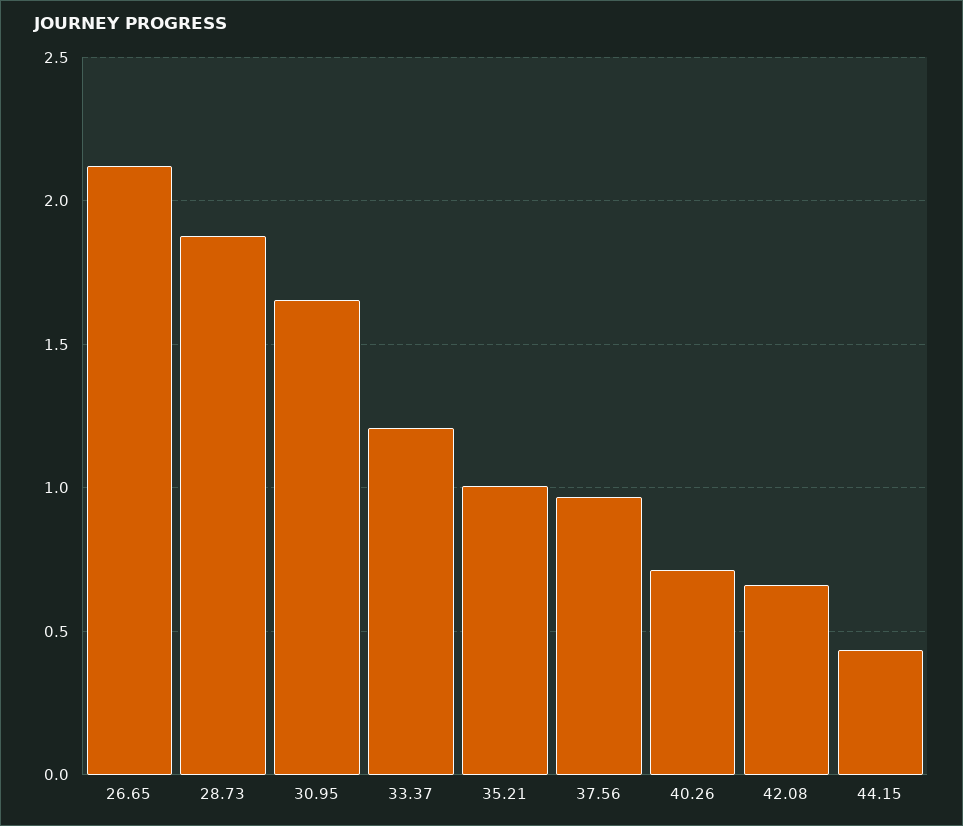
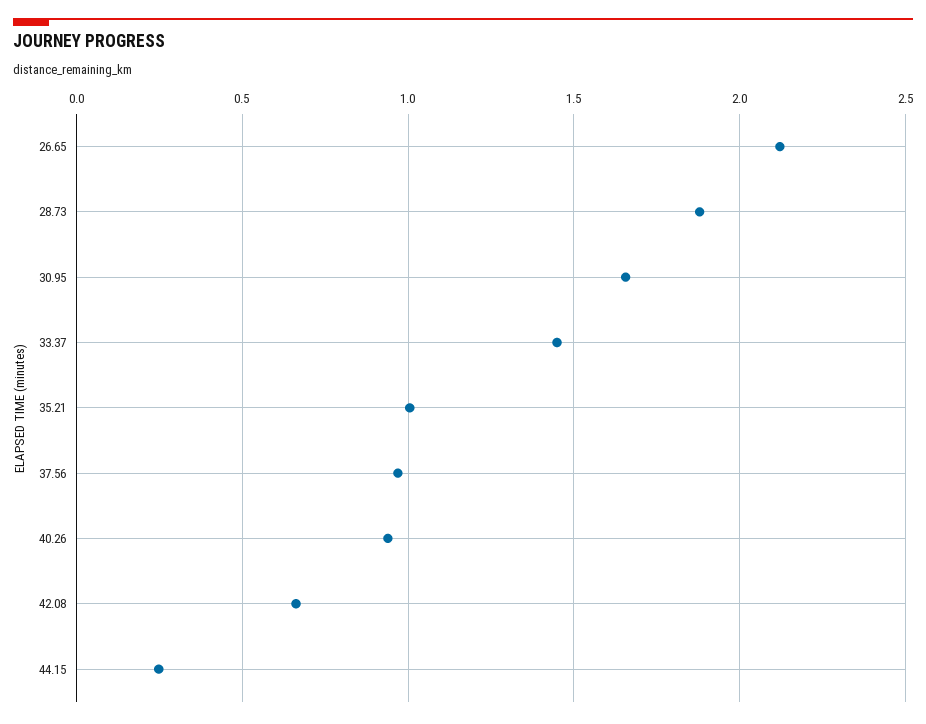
  {
    "26.65": 2.1,
    "28.73": 1.9,
    "30.95": 1.65,
-   "33.37": 1.2,
+   "33.37": 1.45,
    "35.21": 1,
    "37.56": 0.95,
-   "40.26": 0.7,
+   "40.26": 0.95,
    "42.08": 0.65,
-   "44.15": 0.45
+   "44.15": 0.25
  }

